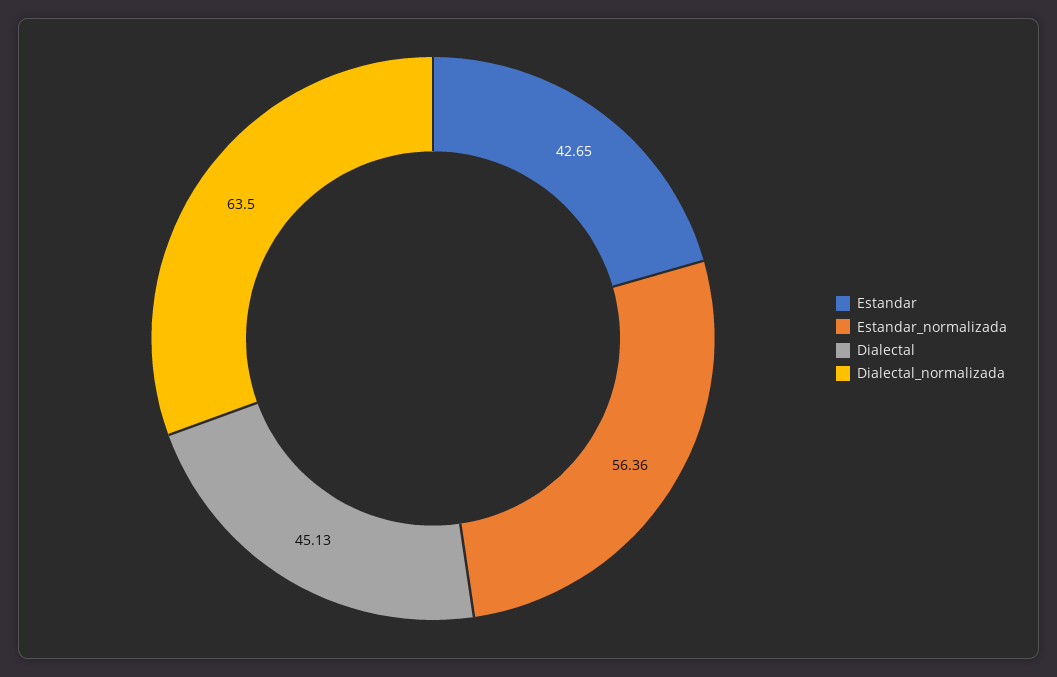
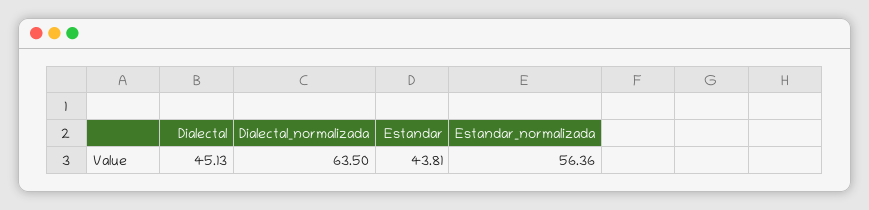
  {
-   "Estandar": 42.65,
+   "Estandar": 43.81,
    "Estandar_normalizada": 56.36,
    "Dialectal": 45.13,
    "Dialectal_normalizada": 63.5
  }

